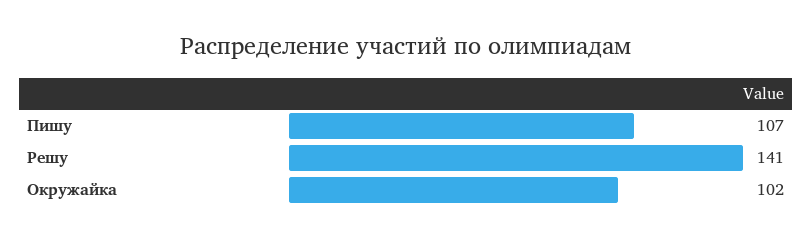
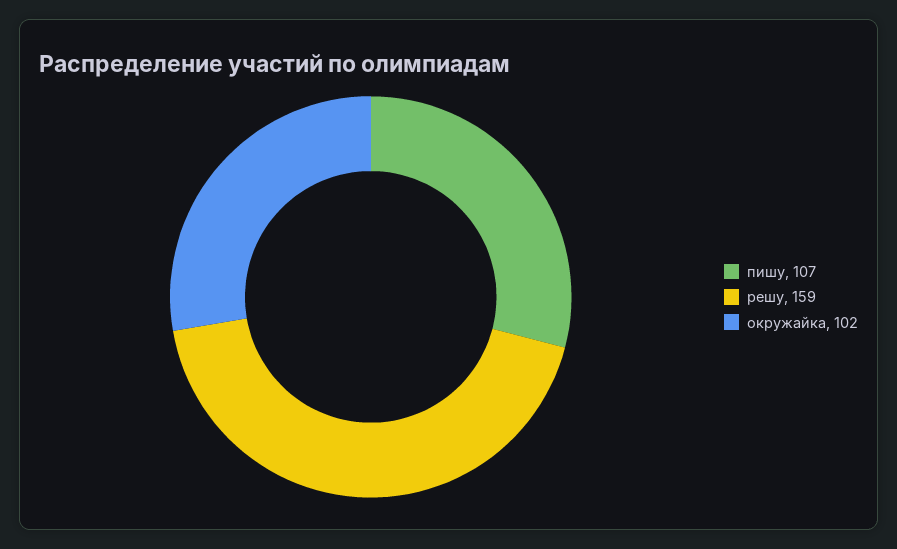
  {
    "Пишу": 107,
-   "Решу": 141,
+   "Решу": 159,
    "Окружайка": 102
  }

